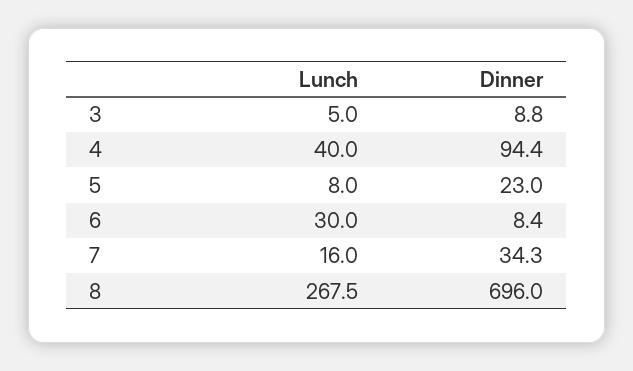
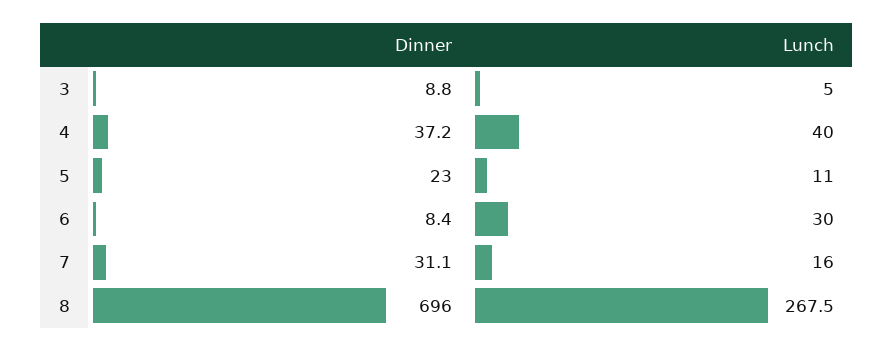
  {
    "Lunch": {
      "3": 5,
      "4": 40,
-     "5": 8,
+     "5": 11,
      "6": 30,
      "7": 16,
      "8": 267.5
    },
    "Dinner": {
      "3": 8.8,
-     "4": 94.4,
+     "4": 37.2,
      "5": 23,
      "6": 8.4,
-     "7": 34.3,
+     "7": 31.1,
      "8": 696
    }
  }

